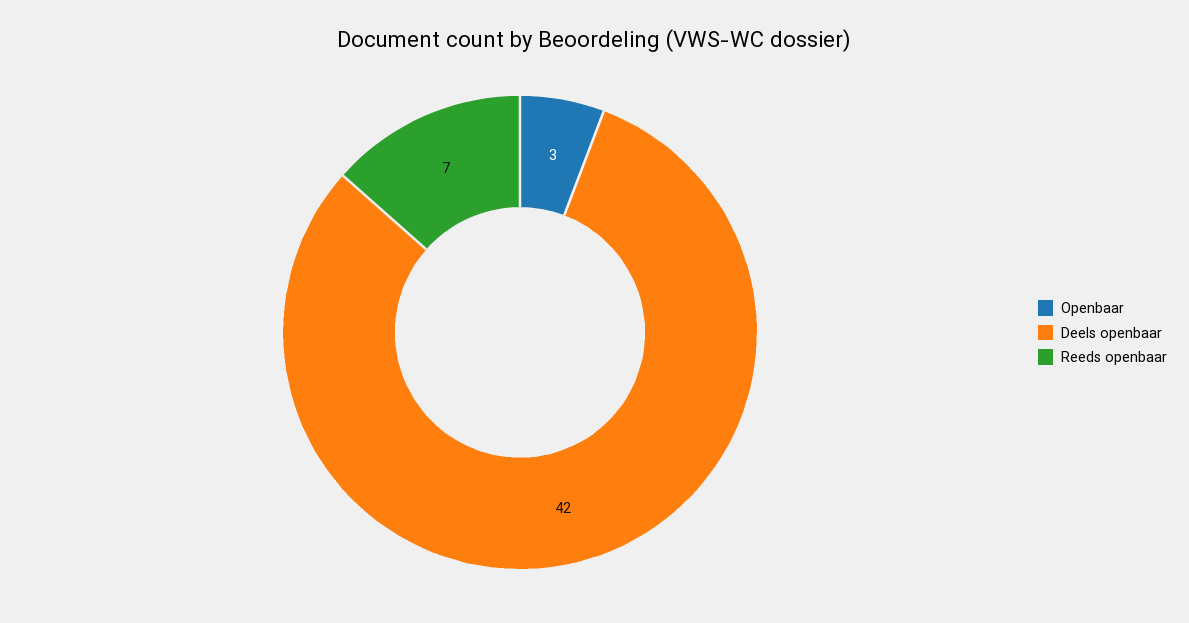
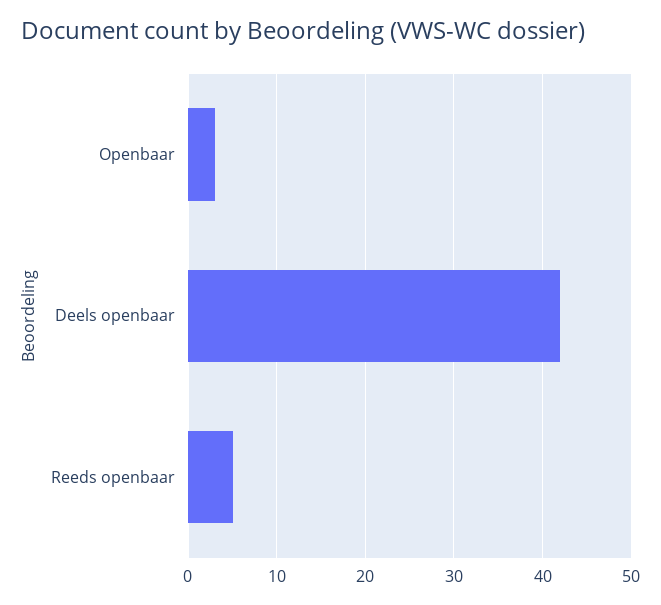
  {
    "Openbaar": 3,
    "Deels openbaar": 42,
-   "Reeds openbaar": 7
+   "Reeds openbaar": 5
  }

